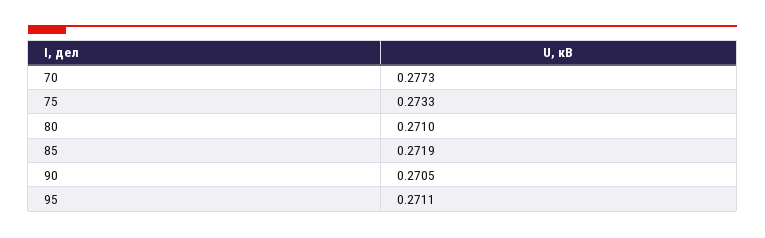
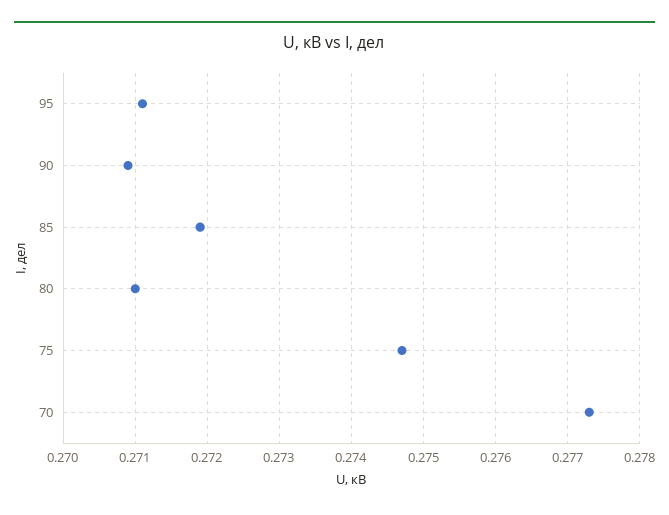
  {
    "70": 0.2773,
-   "75": 0.2733,
+   "75": 0.2747,
    "80": 0.271,
    "85": 0.2719,
-   "90": 0.2705,
+   "90": 0.2709,
    "95": 0.2711
  }

